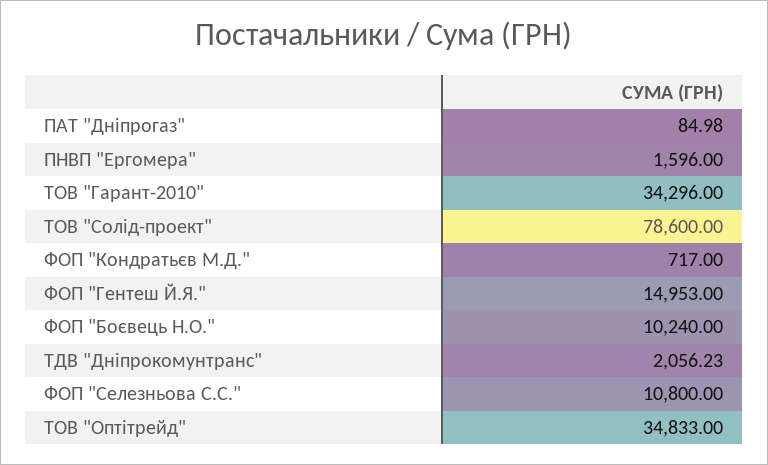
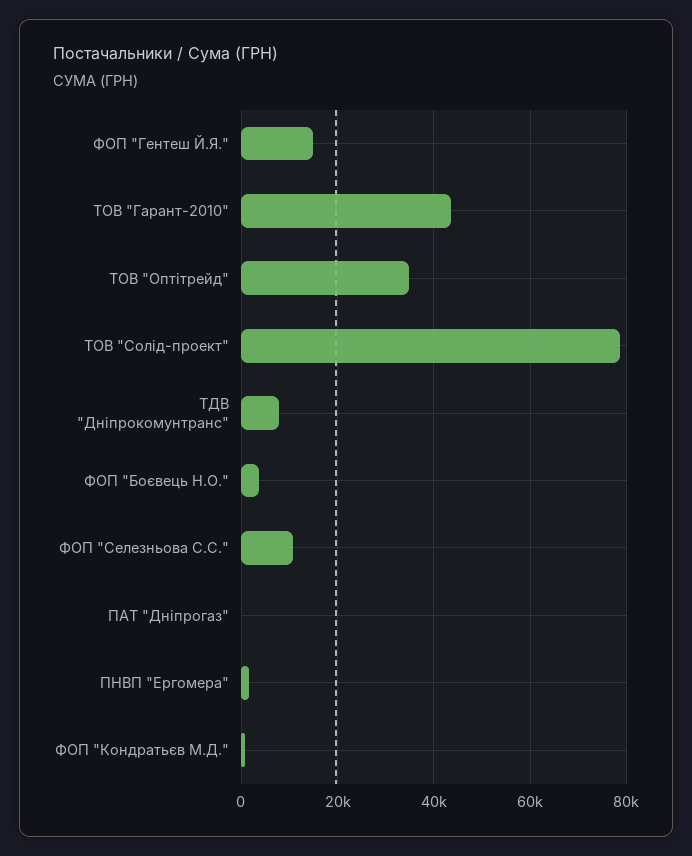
  {
    "ПАТ \"Дніпрогаз\"": 84.98,
    "ПНВП \"Ергомера\"": 1596,
-   "ТОВ \"Гарант-2010\"": 34296,
+   "ТОВ \"Гарант-2010\"": 44000,
    "ТОВ \"Солід-проект\"": 78600,
    "ФОП \"Кондратьєв М.Д.\"": 717,
    "ФОП \"Гентеш Й.Я.\"": 14953,
-   "ФОП \"Боєвець Н.О.\"": 10240,
+   "ФОП \"Боєвець Н.О.\"": 4000,
-   "ТДВ \"Дніпрокомунтранс\"": 2056.23,
+   "ТДВ \"Дніпрокомунтранс\"": 8000,
    "ФОП \"Селезньова С.С.\"": 10800,
    "ТОВ \"Оптітрейд\"": 34833
  }

